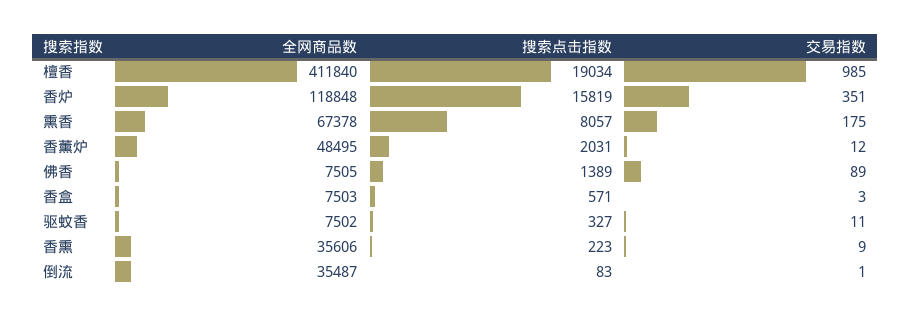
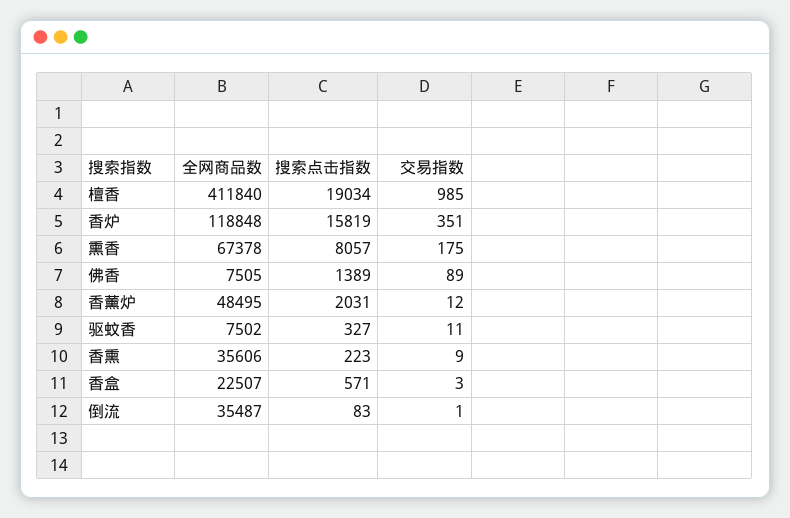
  {
    "全网商品数": {
      "檀香": 411840,
      "香炉": 118848,
      "熏香": 67378,
      "香薰炉": 48495,
      "佛香": 7505,
-     "香盒": 7503,
+     "香盒": 22507,
      "驱蚊香": 7502,
      "香熏": 35606,
      "倒流": 35487
    },
    "搜索点击指数": {
      "檀香": 19034,
      "香炉": 15819,
      "熏香": 8057,
      "香薰炉": 2031,
      "佛香": 1389,
      "香盒": 571,
      "驱蚊香": 327,
      "香熏": 223,
      "倒流": 83
    },
    "交易指数": {
      "檀香": 985,
      "香炉": 351,
      "熏香": 175,
      "香薰炉": 12,
      "佛香": 89,
      "香盒": 3,
      "驱蚊香": 11,
      "香熏": 9,
      "倒流": 1
    }
  }

